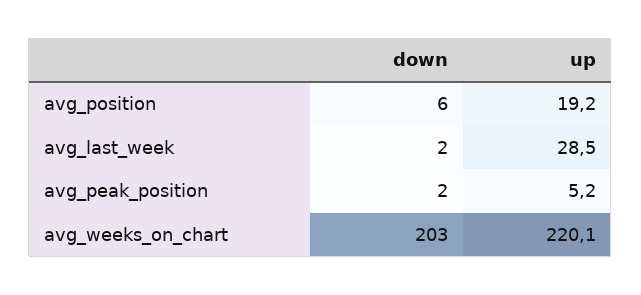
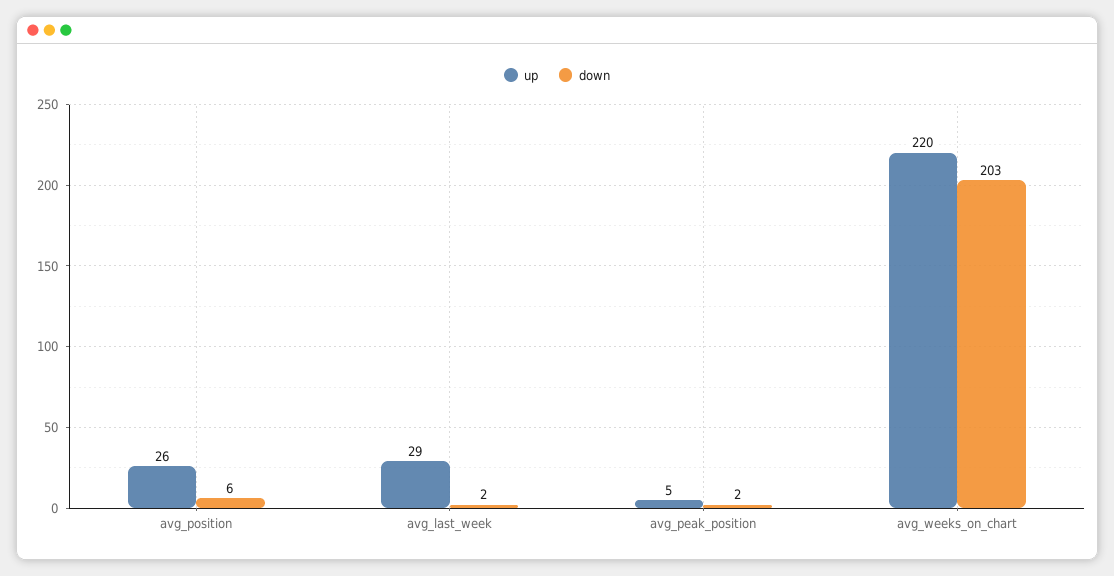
  {
    "down": {
      "avg_position": 6,
      "avg_last_week": 2,
      "avg_peak_position": 2,
      "avg_weeks_on_chart": 203
    },
    "up": {
-     "avg_position": 19.2,
+     "avg_position": 26,
      "avg_last_week": 28.5,
      "avg_peak_position": 5.2,
      "avg_weeks_on_chart": 220.1
    }
  }

